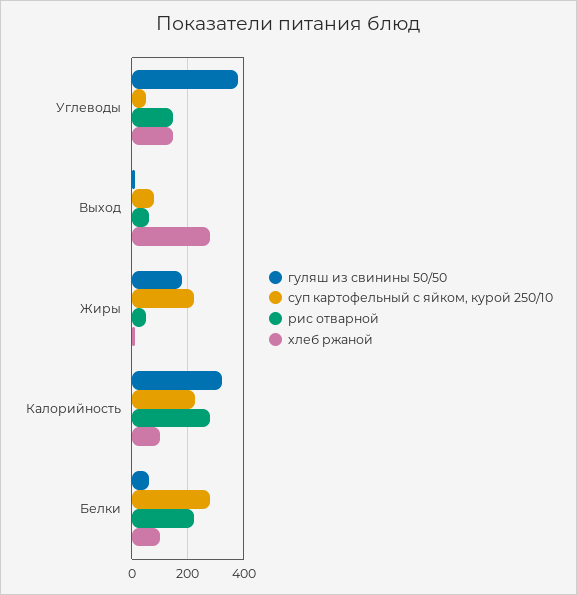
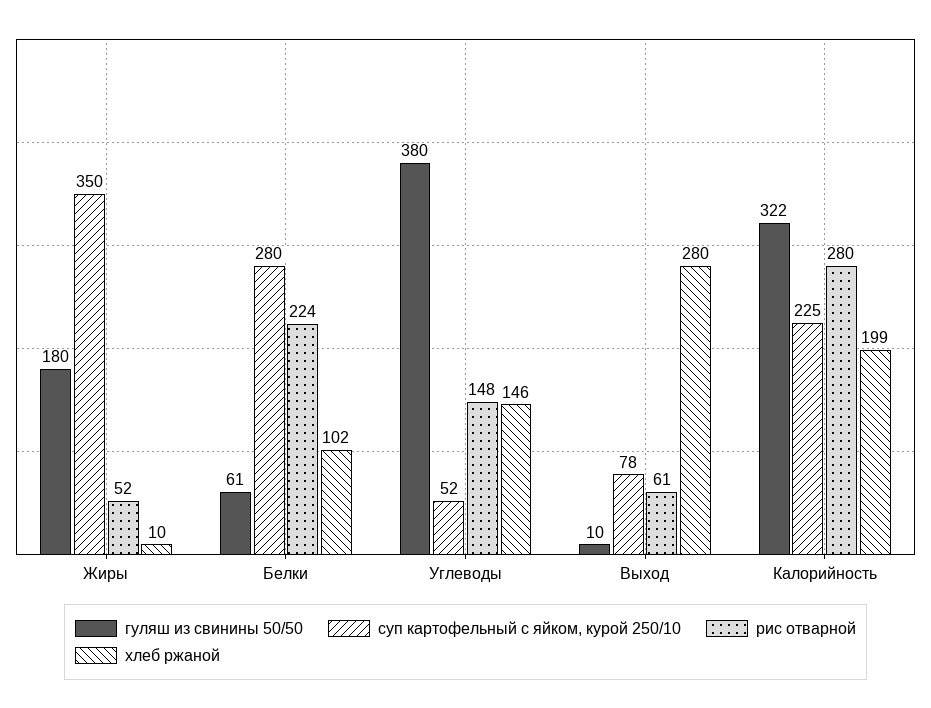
  {
    "гуляш из свинины 50/50": {
      "Углеводы": 380,
      "Выход": 10,
      "Жиры": 180,
      "Калорийность": 322,
      "Белки": 61
    },
    "суп картофельный с яйком, курой 250/10": {
      "Углеводы": 52,
      "Выход": 78,
-     "Жиры": 225,
+     "Жиры": 350,
      "Калорийность": 225,
      "Белки": 280
    },
    "рис отварной": {
      "Углеводы": 148,
      "Выход": 61,
      "Жиры": 52,
      "Калорийность": 280,
      "Белки": 224
    },
    "хлеб ржаной": {
      "Углеводы": 146,
      "Выход": 280,
      "Жиры": 10,
-     "Калорийность": 100,
+     "Калорийность": 199,
      "Белки": 102
    }
  }

